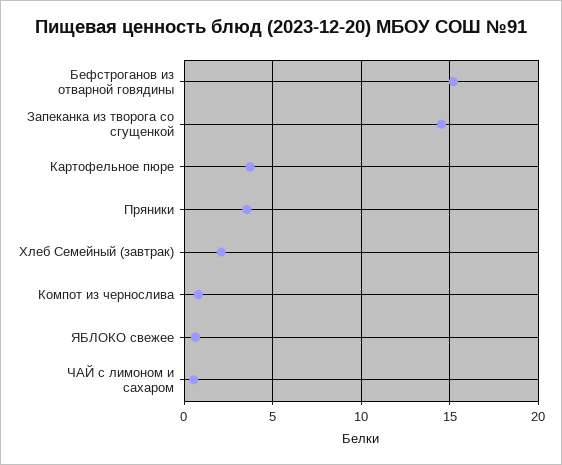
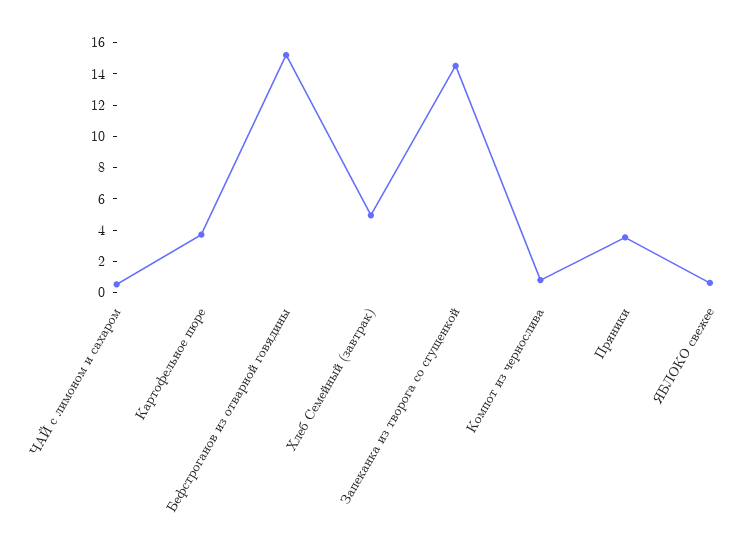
  {
    "Бефстроганов из отварной говядины": 15,
    "Запеканка из творога со сгущенкой": 14.5,
    "Картофельное пюре": 3.5,
    "Пряники": 3.5,
-   "Хлеб Семейный (завтрак)": 2,
+   "Хлеб Семейный (завтрак)": 5,
    "Компот из чернослива": 1,
    "ЯБЛОКО свежее": 0.5,
    "ЧАЙ с лимоном и сахаром": 0.5
  }

